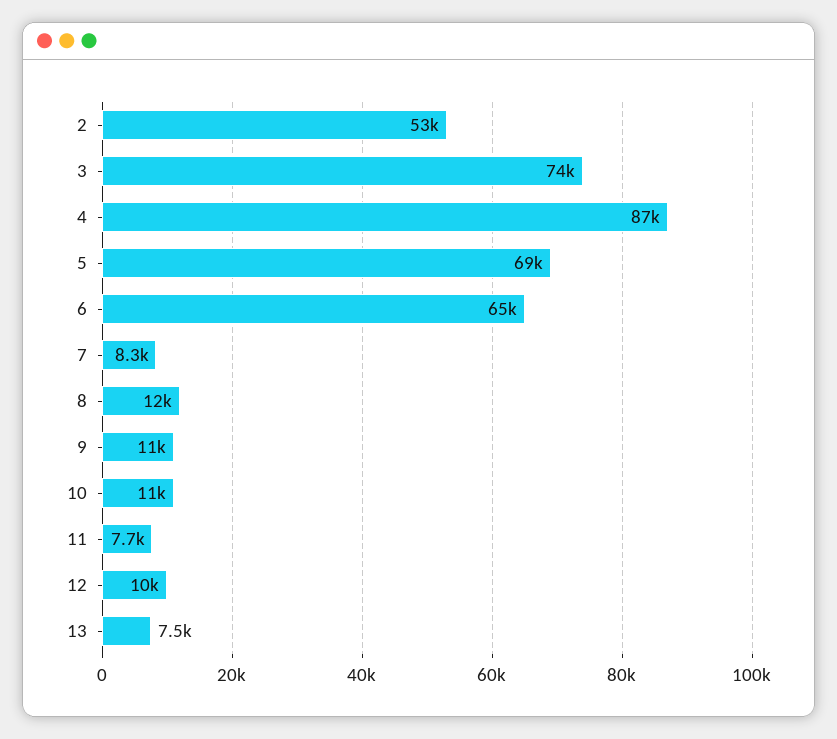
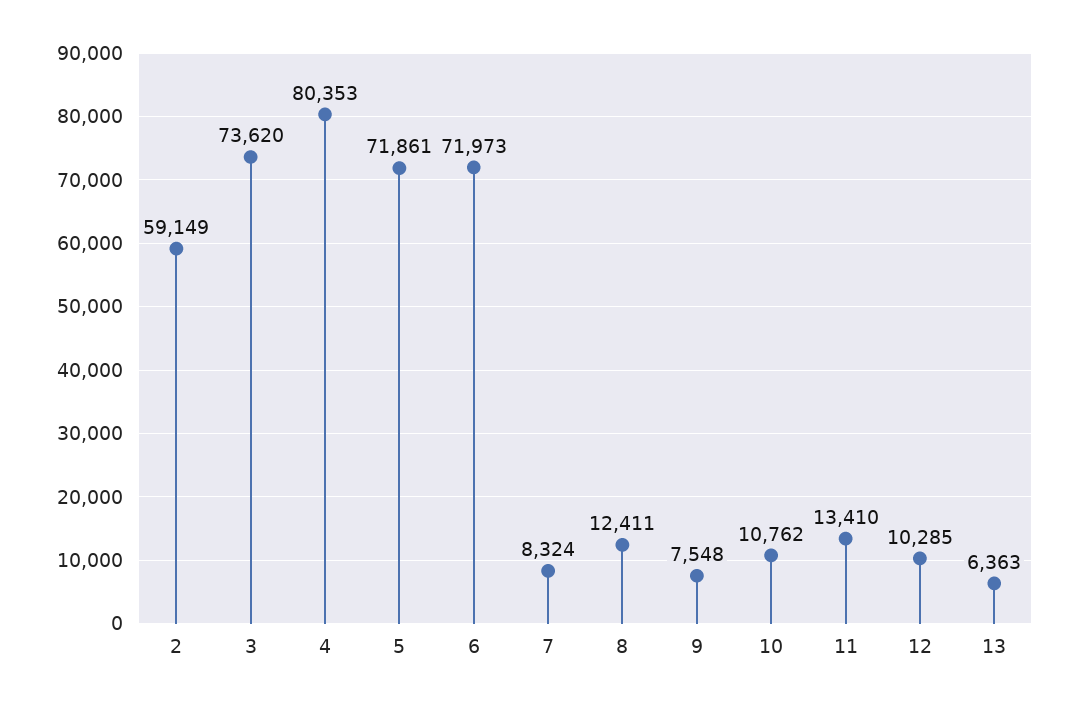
  {
-   "2": 53000,
+   "2": 59149,
    "3": 73620,
-   "4": 87000,
+   "4": 80353,
-   "5": 69000,
+   "5": 71861,
-   "6": 65000,
+   "6": 71973,
    "7": 8324,
    "8": 12411,
-   "9": 11000,
+   "9": 7548,
    "10": 10762,
-   "11": 7700,
+   "11": 13410,
    "12": 10285,
-   "13": 7500
+   "13": 6363
  }

